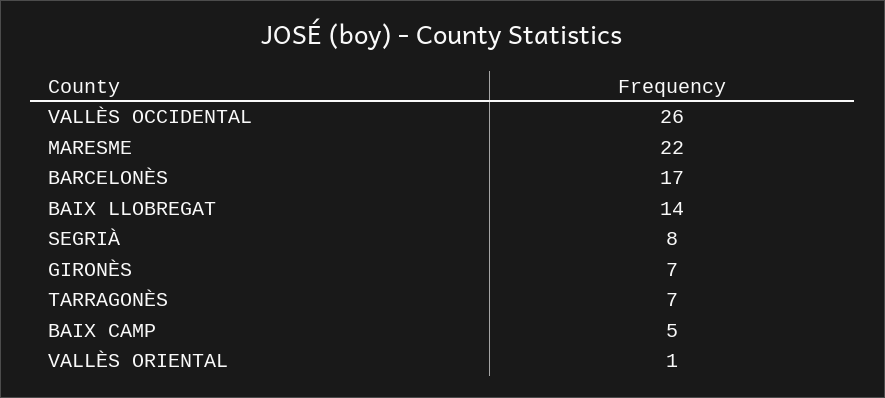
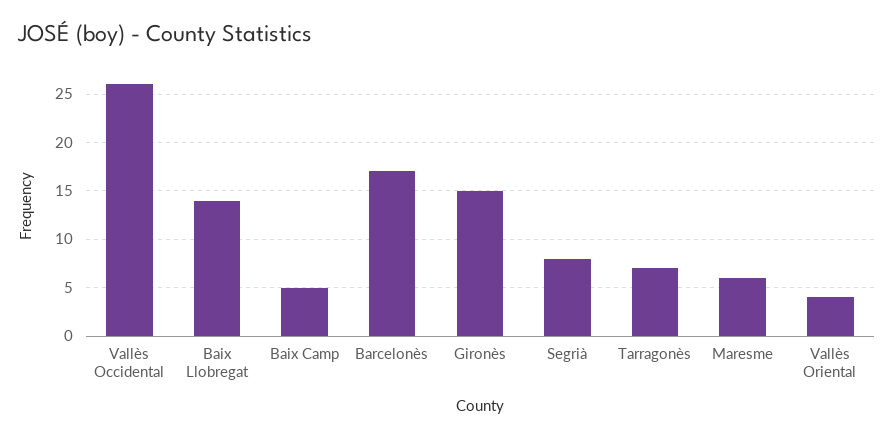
  {
    "VALLÈS OCCIDENTAL": 26,
-   "MARESME": 22,
+   "MARESME": 6,
    "BARCELONÈS": 17,
    "BAIX LLOBREGAT": 14,
    "SEGRIÀ": 8,
-   "GIRONÈS": 7,
+   "GIRONÈS": 15,
    "TARRAGONÈS": 7,
    "BAIX CAMP": 5,
-   "VALLÈS ORIENTAL": 1
+   "VALLÈS ORIENTAL": 4
  }

